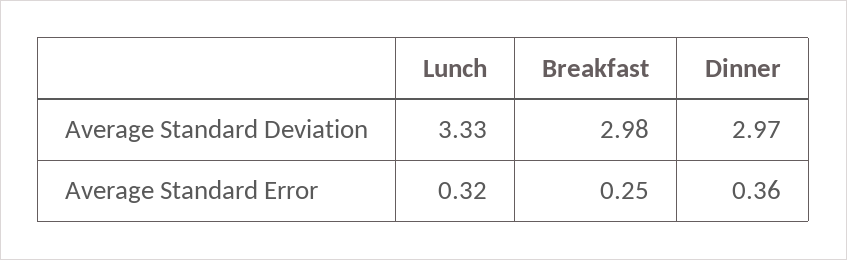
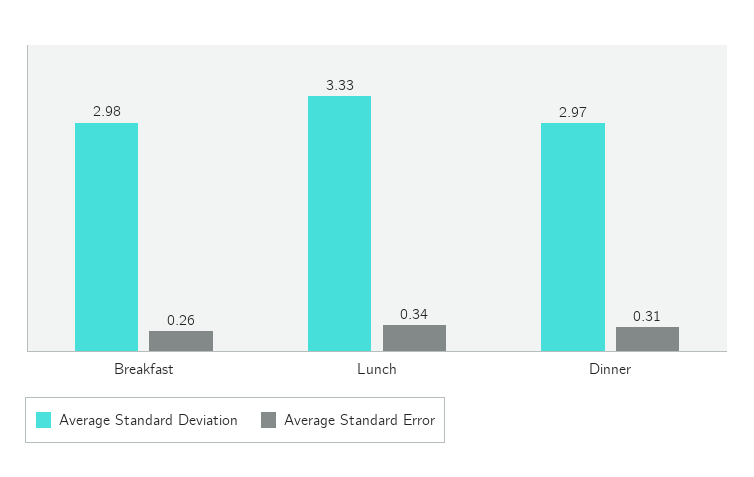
  {
    "Average Standard Deviation": {
      "Lunch": 3.33,
      "Breakfast": 2.98,
      "Dinner": 2.97
    },
    "Average Standard Error": {
-     "Lunch": 0.32,
+     "Lunch": 0.34,
-     "Breakfast": 0.25,
+     "Breakfast": 0.26,
-     "Dinner": 0.36
+     "Dinner": 0.31
    }
  }

